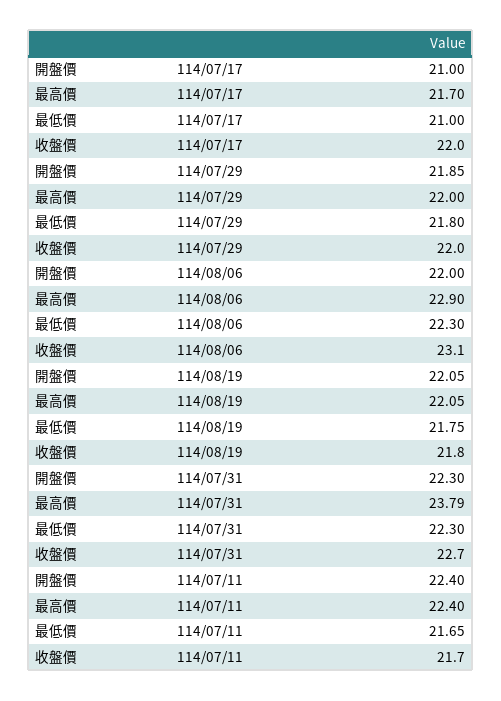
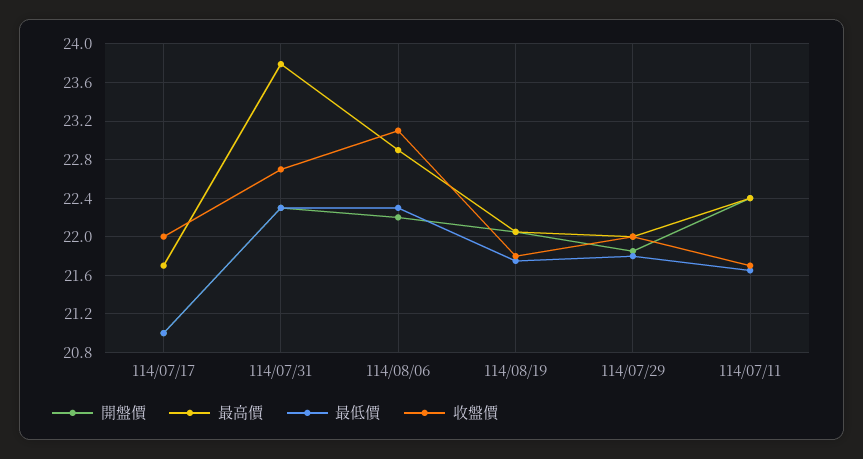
  {
    "開盤價": {
      "114/07/17": 21,
      "114/07/29": 21.85,
-     "114/08/06": 22,
+     "114/08/06": 22.2,
      "114/08/19": 22.05,
      "114/07/31": 22.3,
      "114/07/11": 22.4
    },
    "最高價": {
      "114/07/17": 21.7,
      "114/07/29": 22,
      "114/08/06": 22.9,
      "114/08/19": 22.05,
      "114/07/31": 23.79,
      "114/07/11": 22.4
    },
    "最低價": {
      "114/07/17": 21,
      "114/07/29": 21.8,
      "114/08/06": 22.3,
      "114/08/19": 21.75,
      "114/07/31": 22.3,
      "114/07/11": 21.65
    },
    "收盤價": {
      "114/07/17": 22,
      "114/07/29": 22,
      "114/08/06": 23.1,
      "114/08/19": 21.8,
      "114/07/31": 22.7,
      "114/07/11": 21.7
    }
  }

